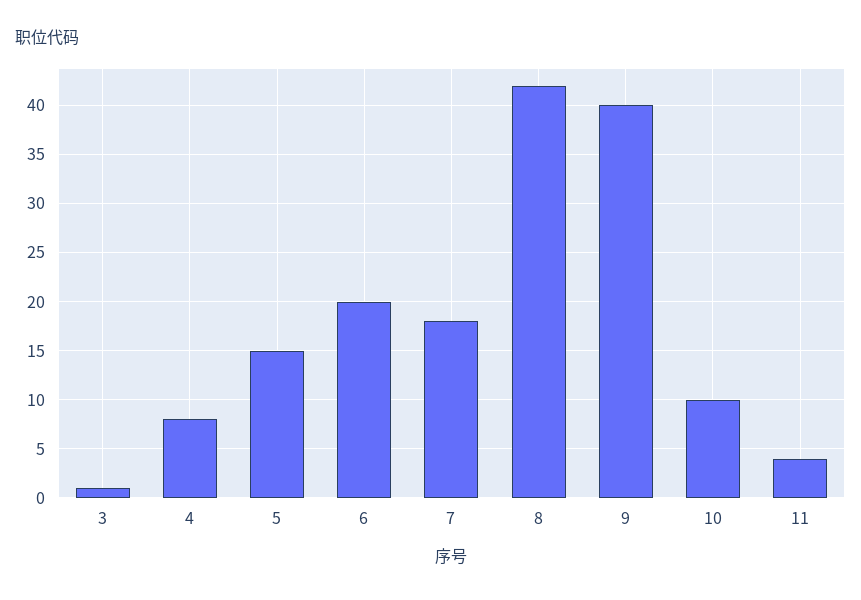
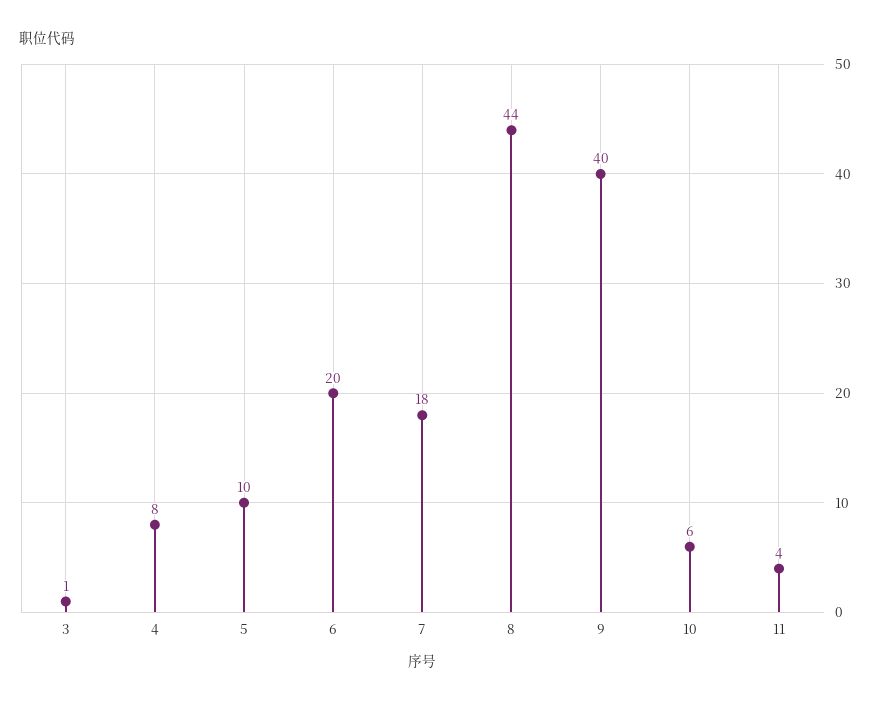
  {
    "3": 1,
    "4": 8,
-   "5": 15,
+   "5": 10,
    "6": 20,
    "7": 18,
-   "8": 42,
+   "8": 44,
    "9": 40,
-   "10": 10,
+   "10": 6,
    "11": 4
  }

